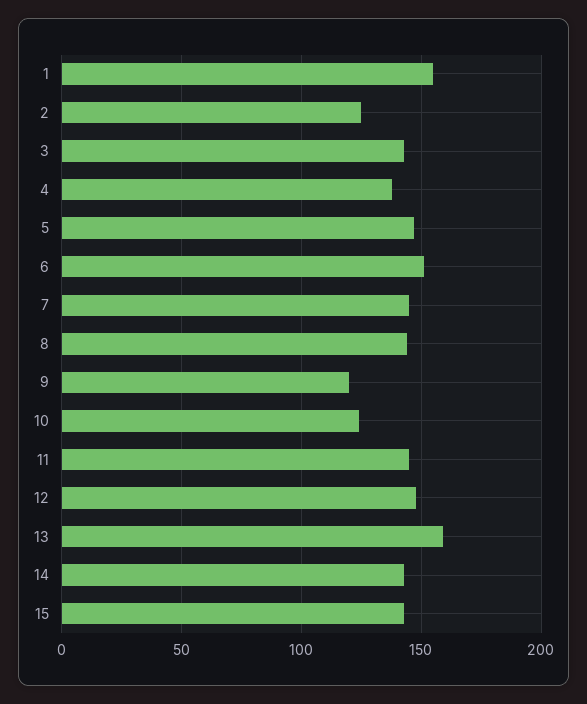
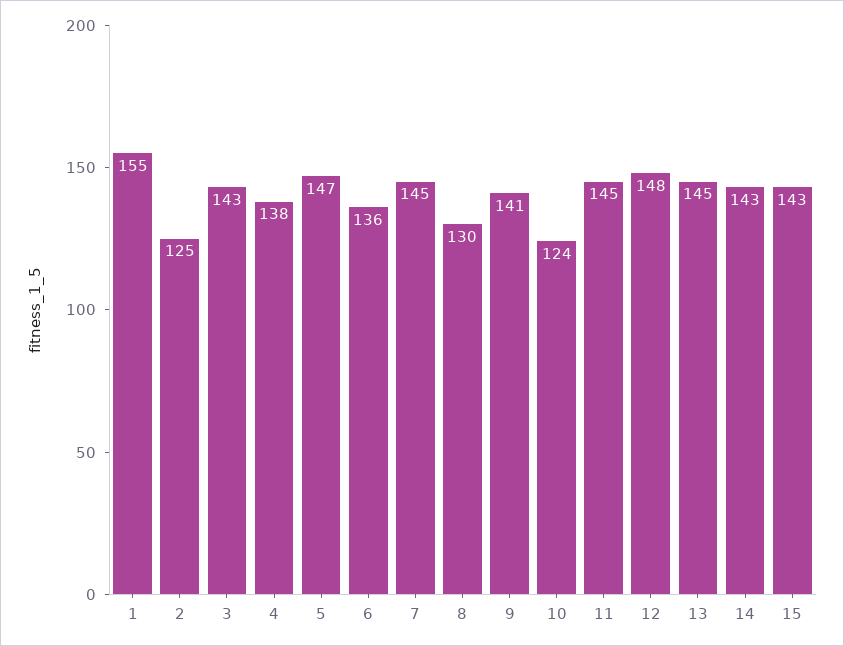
  {
    "1": 155,
    "2": 125,
    "3": 143,
    "4": 138,
    "5": 147,
-   "6": 150,
+   "6": 136,
    "7": 145,
-   "8": 145,
+   "8": 130,
-   "9": 120,
+   "9": 141,
    "10": 124,
    "11": 145,
    "12": 148,
-   "13": 160,
+   "13": 145,
    "14": 143,
    "15": 143
  }

